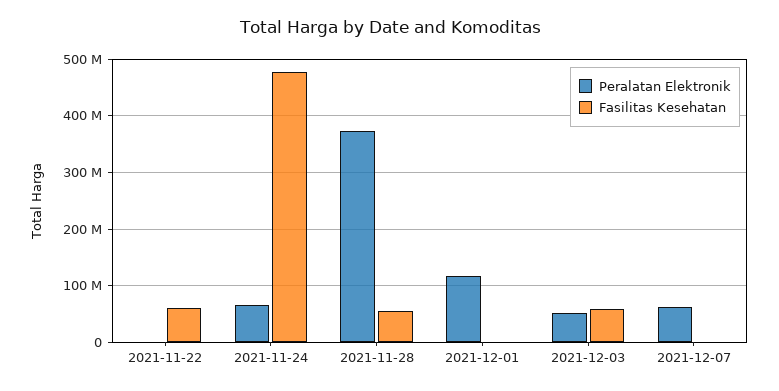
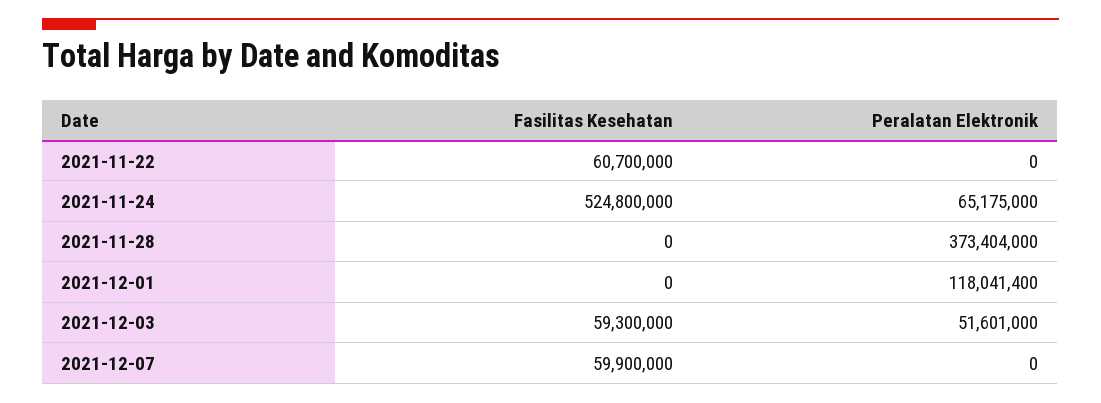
  {
    "Peralatan Elektronik": {
      "2021-11-22": 0,
      "2021-11-24": 65175000,
      "2021-11-28": 373404000,
      "2021-12-01": 118041400,
      "2021-12-03": 51601000,
-     "2021-12-07": 60000000
+     "2021-12-07": 0
    },
    "Fasilitas Kesehatan": {
      "2021-11-22": 60700000,
-     "2021-11-24": 480000000,
+     "2021-11-24": 524800000,
-     "2021-11-28": 60000000,
+     "2021-11-28": 0,
      "2021-12-01": 0,
      "2021-12-03": 59300000,
-     "2021-12-07": 0
+     "2021-12-07": 59900000
    }
  }

